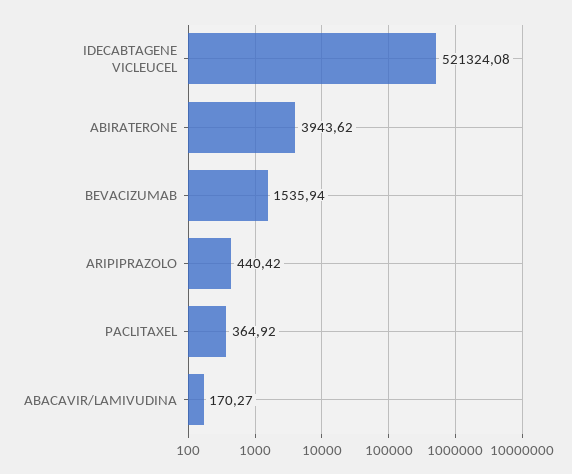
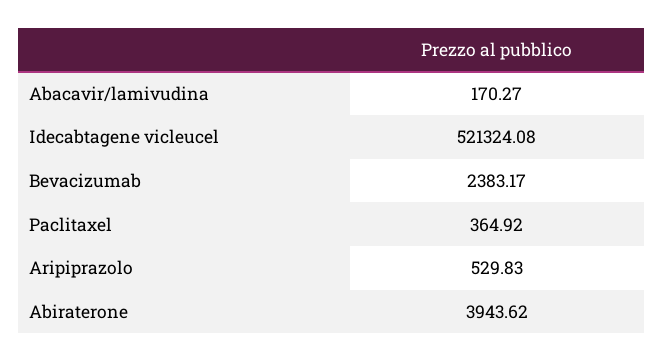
  {
    "IDECABTAGENE VICLEUCEL": 521324.08,
    "ABIRATERONE": 3943.62,
-   "BEVACIZUMAB": 1535.94,
+   "BEVACIZUMAB": 2383.17,
-   "ARIPIPRAZOLO": 440.42,
+   "ARIPIPRAZOLO": 529.83,
    "PACLITAXEL": 364.92,
    "ABACAVIR/LAMIVUDINA": 170.27
  }

